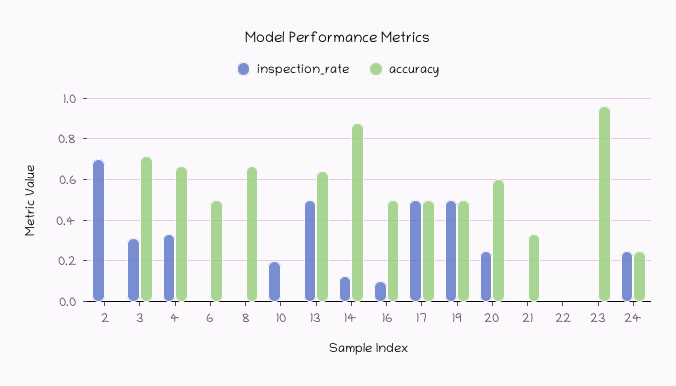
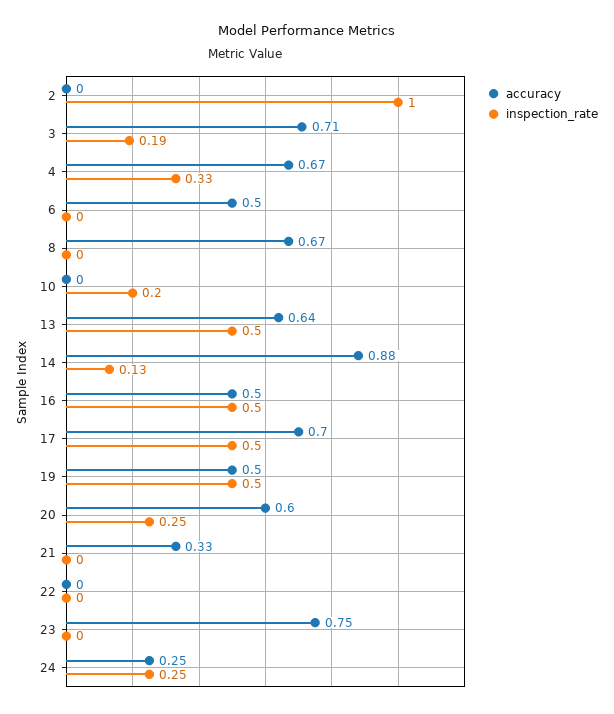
  {
    "inspection_rate": {
-     "2": 0.7,
+     "2": 1,
-     "3": 0.3,
+     "3": 0.19,
      "4": 0.33,
      "6": 0,
      "8": 0,
      "10": 0.2,
      "13": 0.5,
      "14": 0.13,
-     "16": 0.1,
+     "16": 0.5,
      "17": 0.5,
      "19": 0.5,
      "20": 0.25,
      "21": 0,
      "22": 0,
      "23": 0,
      "24": 0.25
    },
    "accuracy": {
      "2": 0,
      "3": 0.71,
      "4": 0.67,
      "6": 0.5,
      "8": 0.67,
      "10": 0,
      "13": 0.64,
      "14": 0.88,
      "16": 0.5,
-     "17": 0.5,
+     "17": 0.7,
      "19": 0.5,
      "20": 0.6,
      "21": 0.33,
      "22": 0,
-     "23": 0.95,
+     "23": 0.75,
      "24": 0.25
    }
  }

